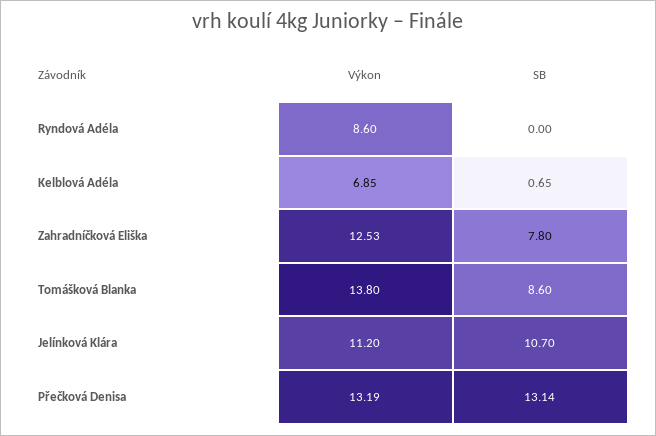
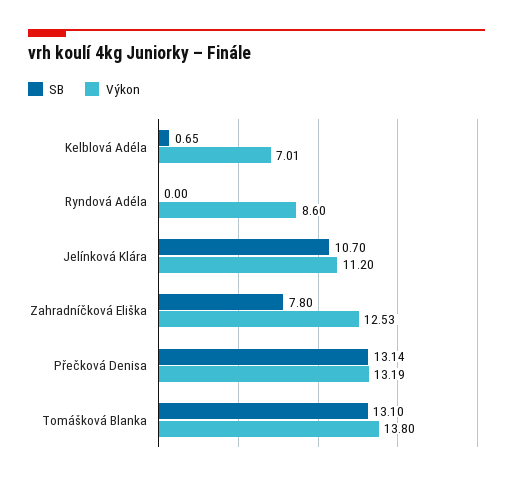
  {
    "Výkon": {
      "Ryndová Adéla": 8.6,
-     "Kelblová Adéla": 6.85,
+     "Kelblová Adéla": 7.01,
      "Zahradníčková Eliška": 12.53,
      "Tomášková Blanka": 13.8,
      "Jelínková Klára": 11.2,
      "Přečková Denisa": 13.19
    },
    "SB": {
      "Ryndová Adéla": 0,
      "Kelblová Adéla": 0.65,
      "Zahradníčková Eliška": 7.8,
-     "Tomášková Blanka": 8.6,
+     "Tomášková Blanka": 13.1,
      "Jelínková Klára": 10.7,
      "Přečková Denisa": 13.14
    }
  }

